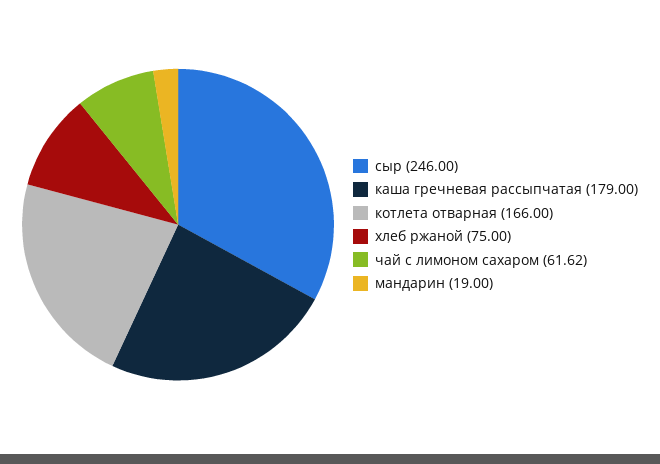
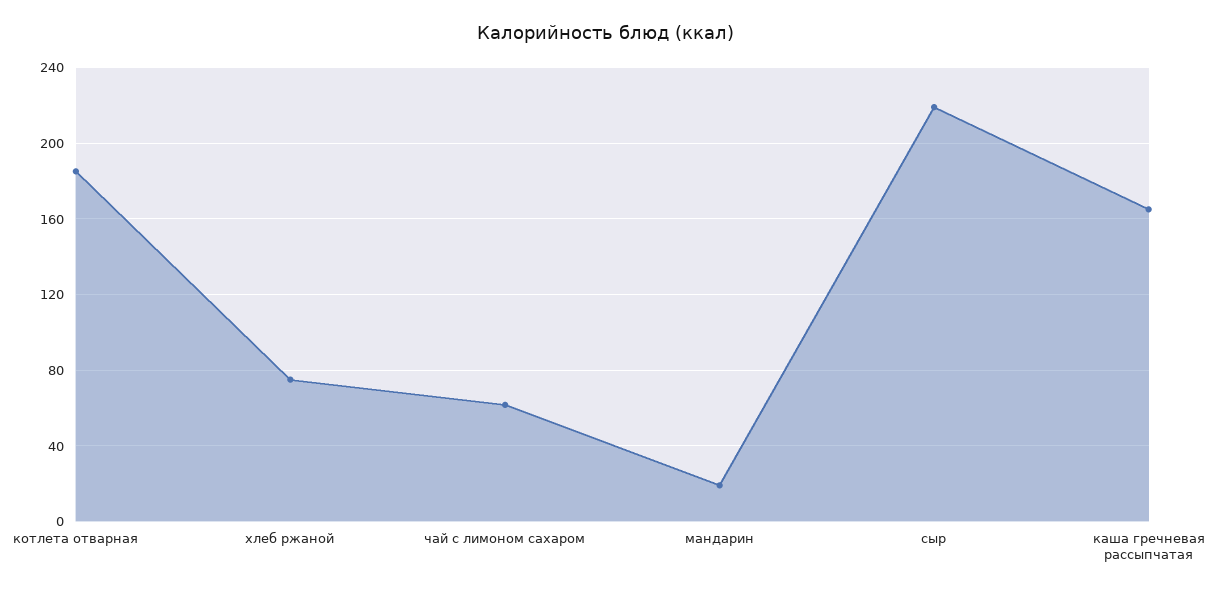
  {
-   "сыр": 246,
+   "сыр": 220,
-   "каша гречневая рассыпчатая": 179,
+   "каша гречневая рассыпчатая": 165,
-   "котлета отварная": 166,
+   "котлета отварная": 185,
    "хлеб ржаной": 75,
    "чай с лимоном сахаром": 61.62,
    "мандарин": 19
  }

